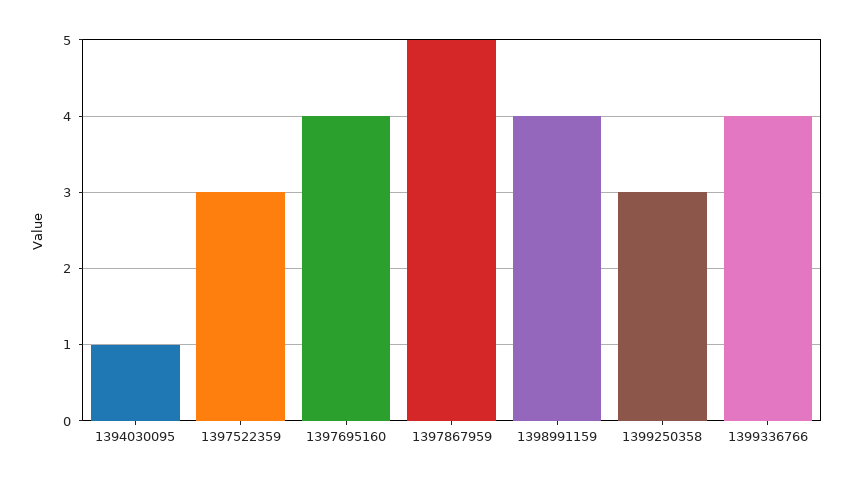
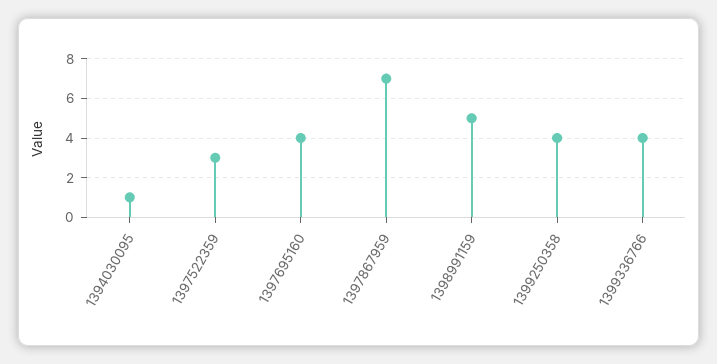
  {
    "1394030095": 1,
    "1397522359": 3,
    "1397695160": 4,
-   "1397867959": 5,
+   "1397867959": 7,
-   "1398991159": 4,
+   "1398991159": 5,
-   "1399250358": 3,
+   "1399250358": 4,
    "1399336766": 4
  }

